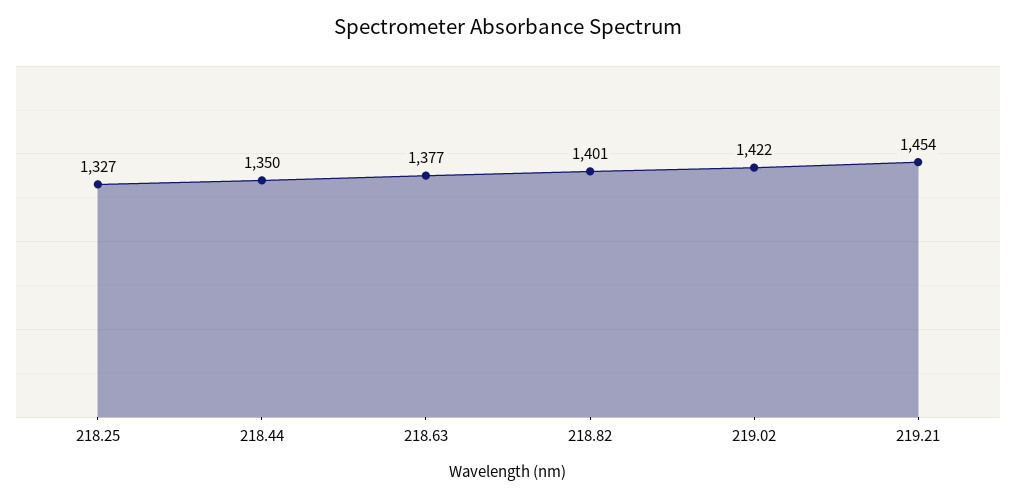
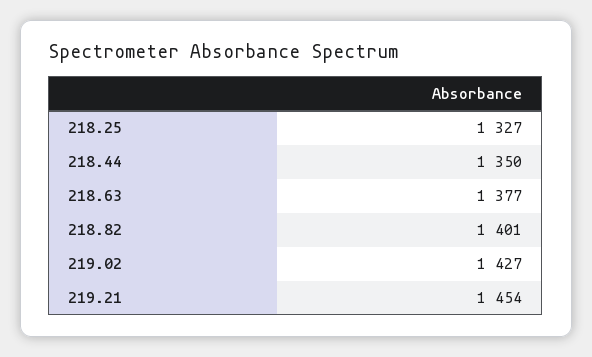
  {
    "218.25": 1327,
    "218.44": 1350,
    "218.63": 1377,
    "218.82": 1401,
-   "219.02": 1422,
+   "219.02": 1427,
    "219.21": 1454
  }

